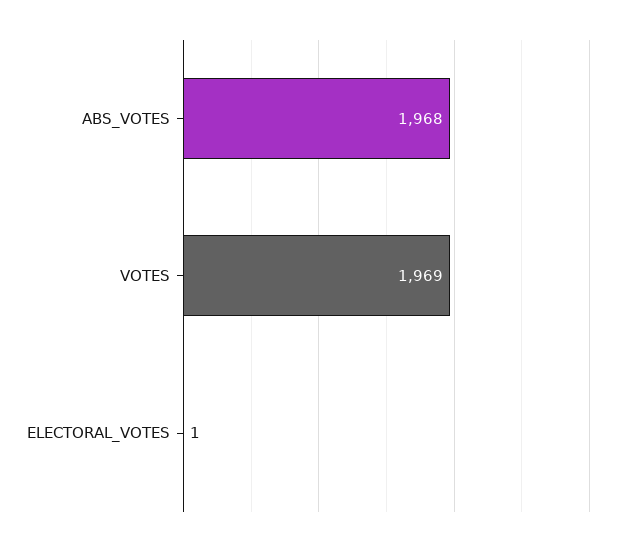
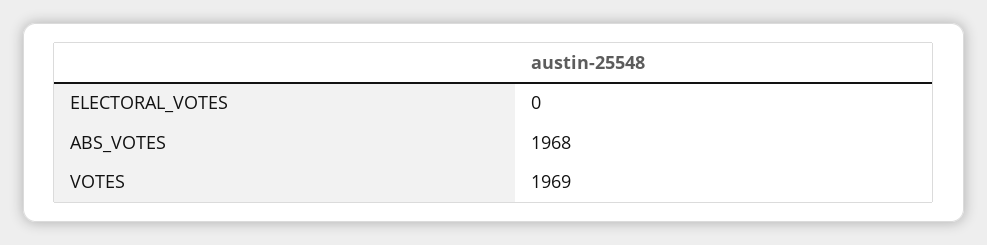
  {
    "ABS_VOTES": 1968,
    "VOTES": 1969,
-   "ELECTORAL_VOTES": 1
+   "ELECTORAL_VOTES": 0
  }

